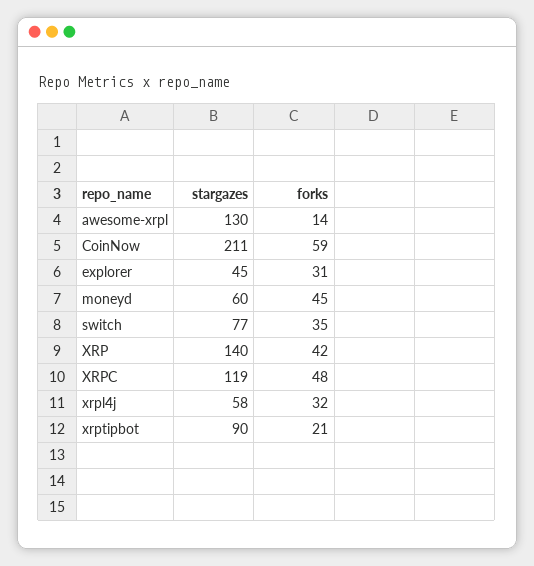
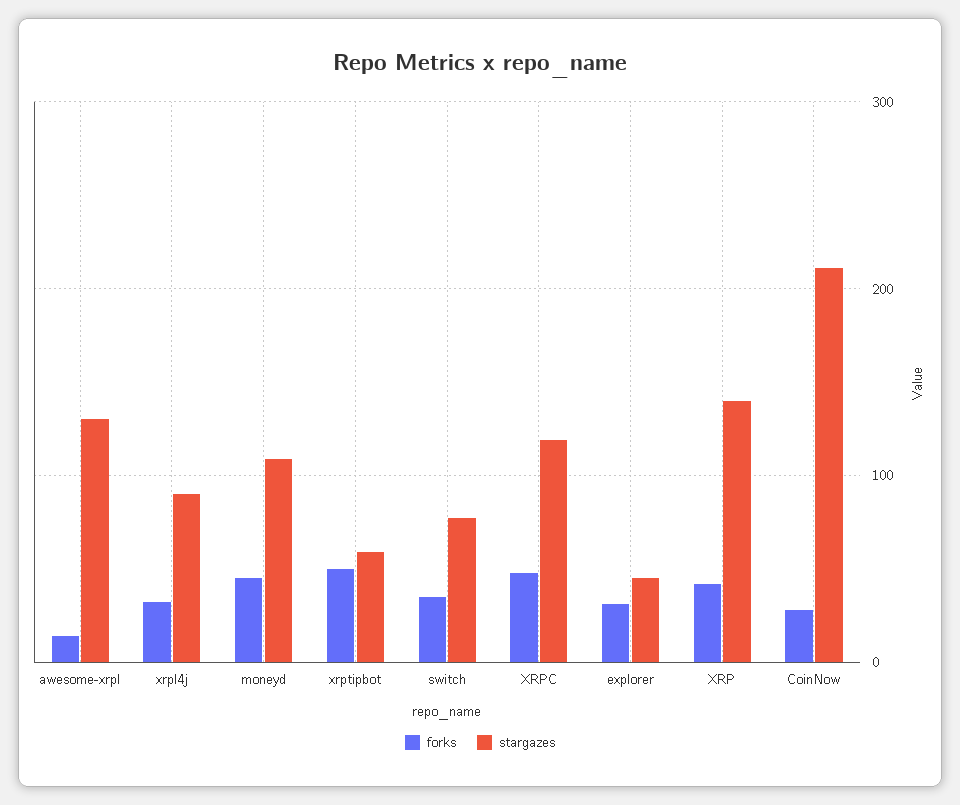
  {
    "stargazes": {
      "awesome-xrpl": 130,
      "CoinNow": 211,
      "explorer": 45,
-     "moneyd": 60,
+     "moneyd": 110,
      "switch": 77,
      "XRP": 140,
      "XRPC": 119,
-     "xrpl4j": 58,
+     "xrpl4j": 90,
-     "xrptipbot": 90
+     "xrptipbot": 60
    },
    "forks": {
      "awesome-xrpl": 14,
-     "CoinNow": 59,
+     "CoinNow": 30,
      "explorer": 31,
      "moneyd": 45,
      "switch": 35,
      "XRP": 42,
      "XRPC": 48,
      "xrpl4j": 32,
-     "xrptipbot": 21
+     "xrptipbot": 50
    }
  }

